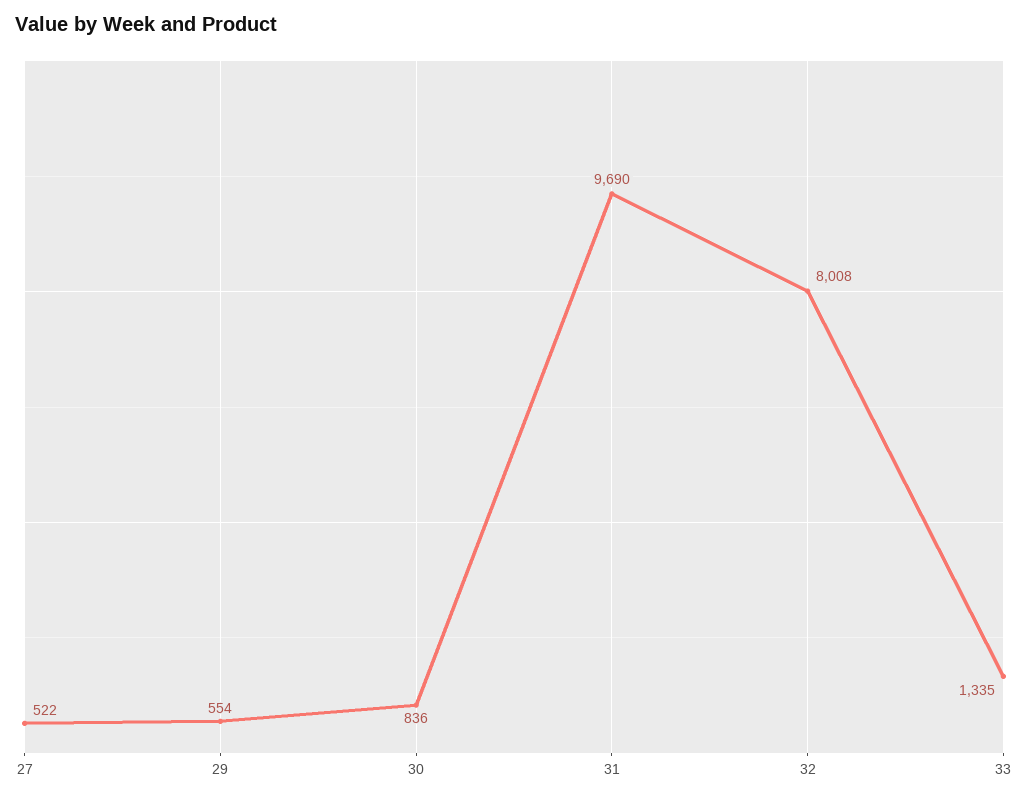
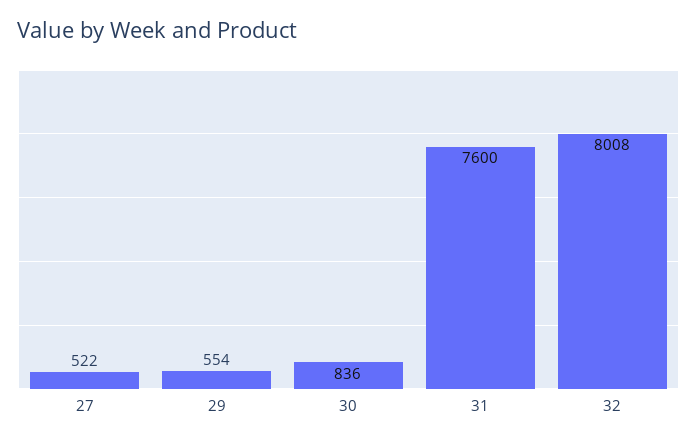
  {
    "27": 522,
    "29": 554,
    "30": 836,
-   "31": 9690,
+   "31": 7600,
-   "32": 8008,
+   "32": 8008
-   "33": 1335
  }

